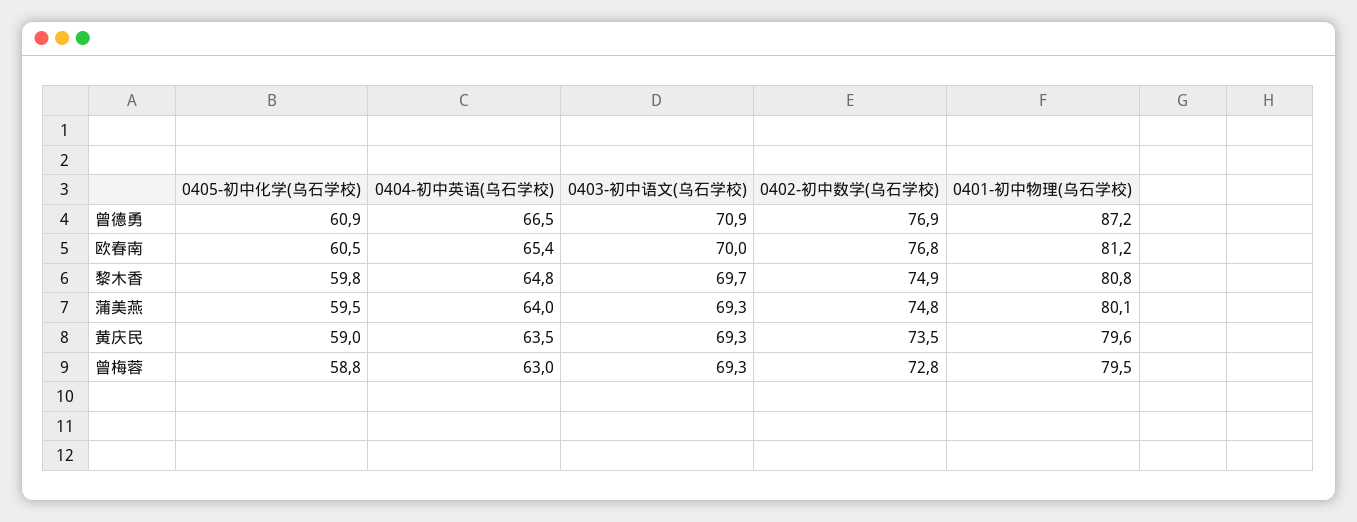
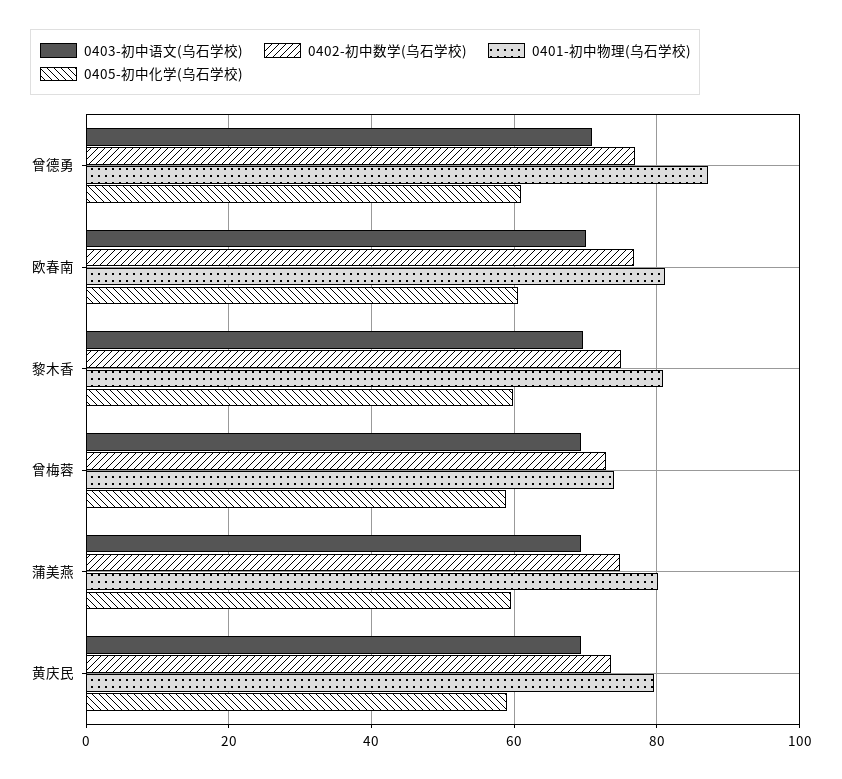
  {
    "0405-初中化学(乌石学校)": {
      "曾德勇": 60.9,
      "欧春南": 60.5,
      "黎木香": 59.8,
      "蒲美燕": 59.5,
      "黄庆民": 59,
      "曾梅蓉": 58.8
    },
-   "0404-初中英语(乌石学校)": {
-     "曾德勇": 66.5,
-     "欧春南": 65.4,
-     "黎木香": 64.8,
-     "蒲美燕": 64,
-     "黄庆民": 63.5,
-     "曾梅蓉": 63
-   },
    "0403-初中语文(乌石学校)": {
      "曾德勇": 70.9,
      "欧春南": 70,
      "黎木香": 69.7,
      "蒲美燕": 69.3,
      "黄庆民": 69.3,
      "曾梅蓉": 69.3
    },
    "0402-初中数学(乌石学校)": {
      "曾德勇": 76.9,
      "欧春南": 76.8,
      "黎木香": 74.9,
      "蒲美燕": 74.8,
      "黄庆民": 73.5,
      "曾梅蓉": 72.8
    },
    "0401-初中物理(乌石学校)": {
      "曾德勇": 87.2,
      "欧春南": 81.2,
      "黎木香": 80.8,
      "蒲美燕": 80.1,
      "黄庆民": 79.6,
-     "曾梅蓉": 79.5
+     "曾梅蓉": 74
    }
  }

